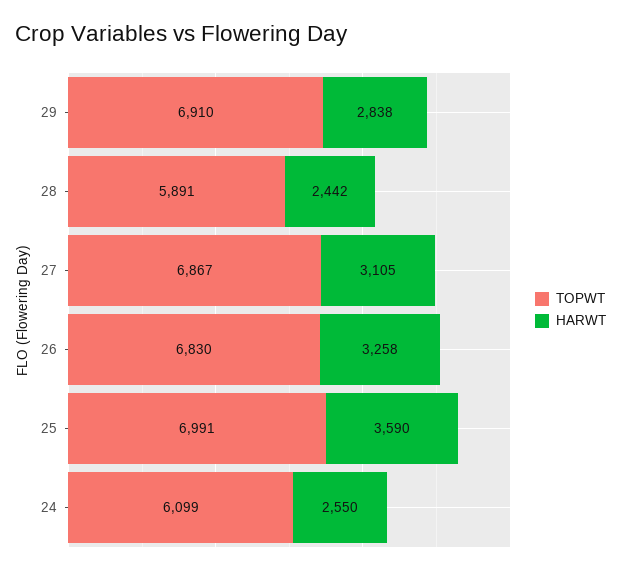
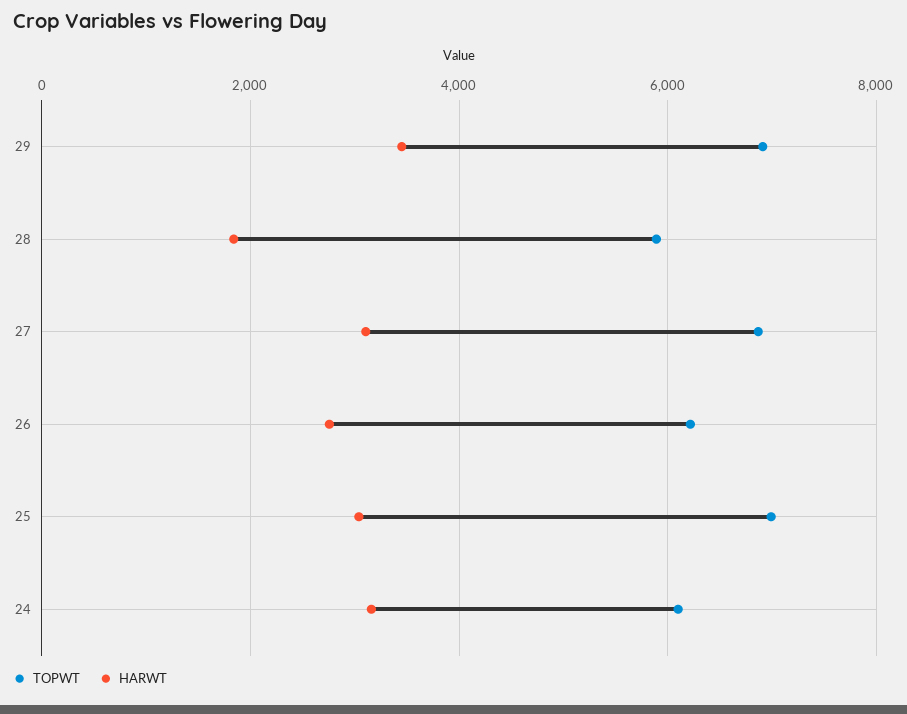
  {
    "TOPWT": {
      "29": 6910,
      "28": 5891,
      "27": 6867,
-     "26": 6830,
+     "26": 6200,
      "25": 6991,
      "24": 6099
    },
    "HARWT": {
-     "29": 2838,
+     "29": 3400,
-     "28": 2442,
+     "28": 1800,
      "27": 3105,
-     "26": 3258,
+     "26": 2800,
-     "25": 3590,
+     "25": 3000,
-     "24": 2550
+     "24": 3200
    }
  }

